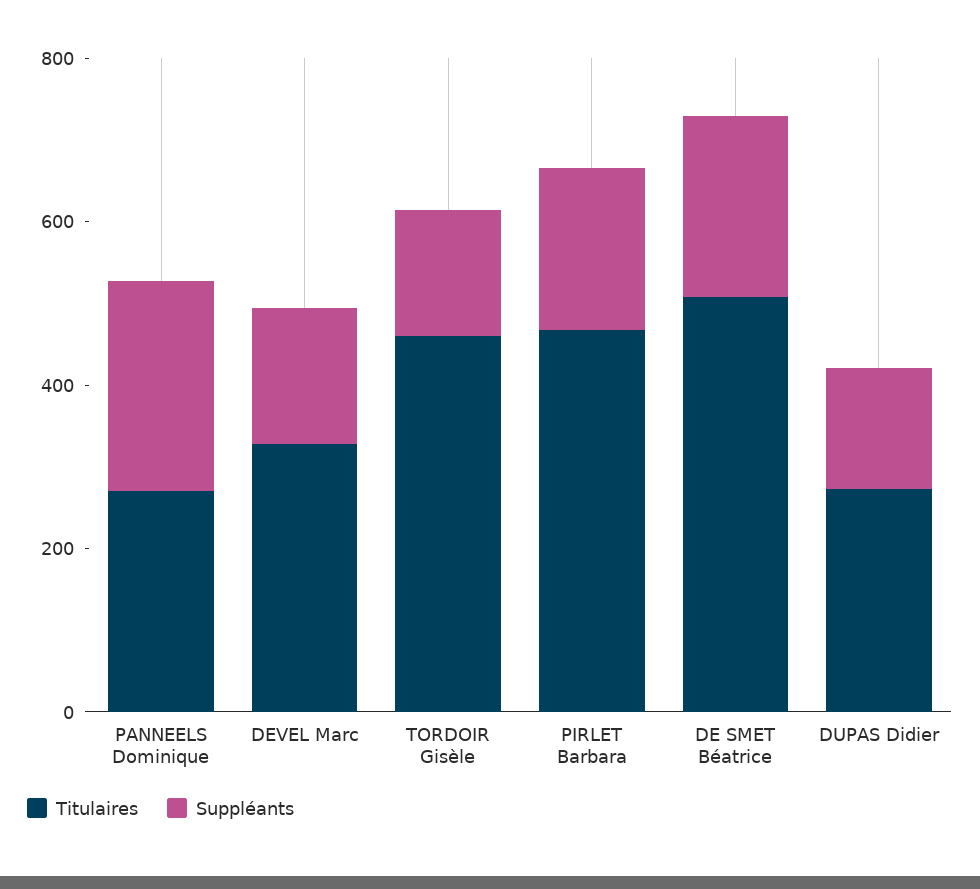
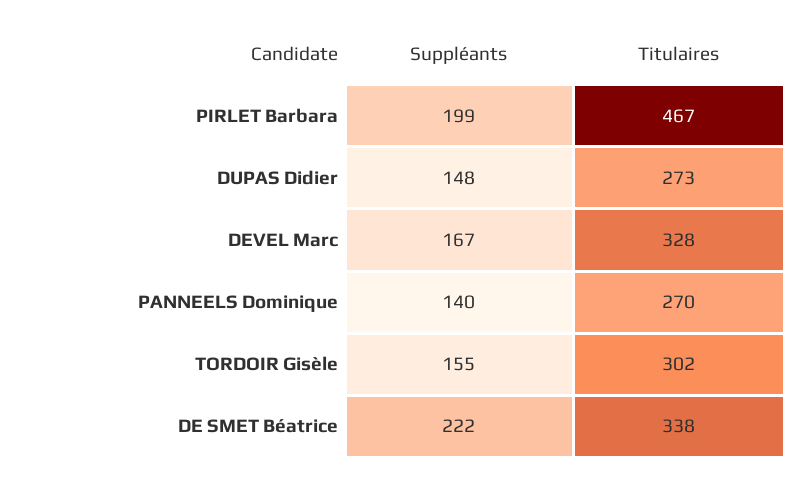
  {
    "Titulaires": {
      "PANNEELS Dominique": 270,
      "DEVEL Marc": 328,
-     "TORDOIR Gisèle": 450,
+     "TORDOIR Gisèle": 302,
      "PIRLET Barbara": 467,
-     "DE SMET Béatrice": 500,
+     "DE SMET Béatrice": 338,
      "DUPAS Didier": 273
    },
    "Suppléants": {
-     "PANNEELS Dominique": 250,
+     "PANNEELS Dominique": 140,
      "DEVEL Marc": 167,
      "TORDOIR Gisèle": 155,
      "PIRLET Barbara": 199,
      "DE SMET Béatrice": 222,
      "DUPAS Didier": 148
    }
  }

